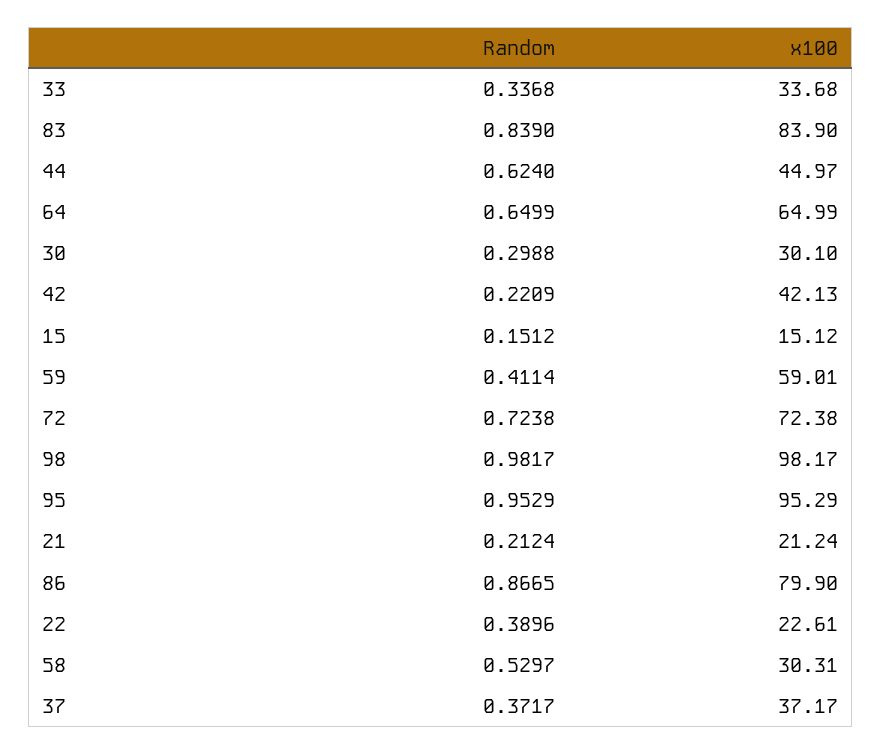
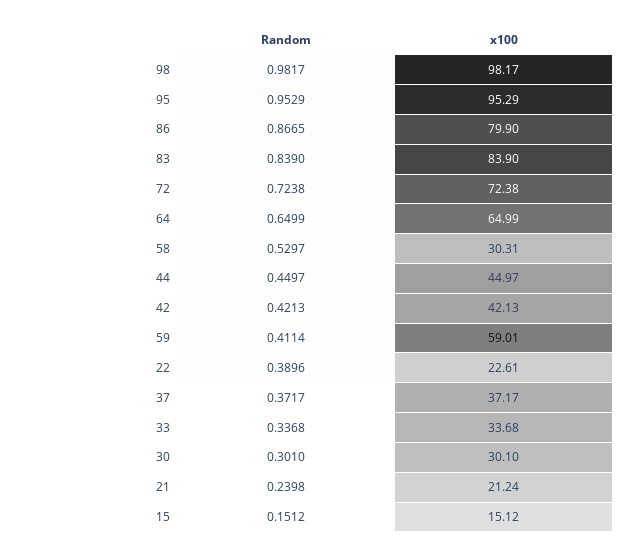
  {
    "Random": {
      "33": 0.3368,
      "83": 0.839,
-     "44": 0.624,
+     "44": 0.4497,
      "64": 0.6499,
-     "30": 0.2988,
+     "30": 0.301,
-     "42": 0.2209,
+     "42": 0.4213,
      "15": 0.1512,
      "59": 0.4114,
      "72": 0.7238,
      "98": 0.9817,
      "95": 0.9529,
-     "21": 0.2124,
+     "21": 0.2398,
      "86": 0.8665,
      "22": 0.3896,
      "58": 0.5297,
      "37": 0.3717
    },
    "x100": {
      "33": 33.68,
      "83": 83.9,
      "44": 44.97,
      "64": 64.99,
      "30": 30.1,
      "42": 42.13,
      "15": 15.12,
      "59": 59.01,
      "72": 72.38,
      "98": 98.17,
      "95": 95.29,
      "21": 21.24,
      "86": 79.9,
      "22": 22.61,
      "58": 30.31,
      "37": 37.17
    }
  }

